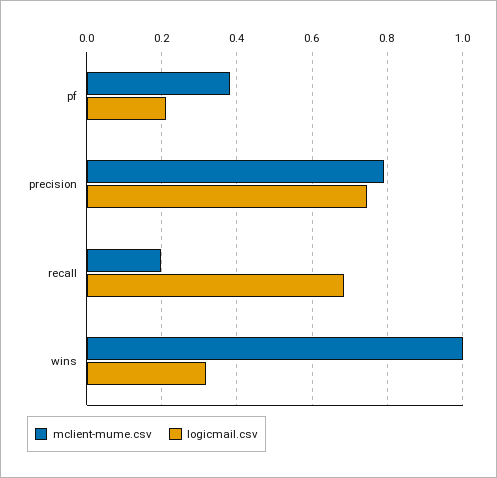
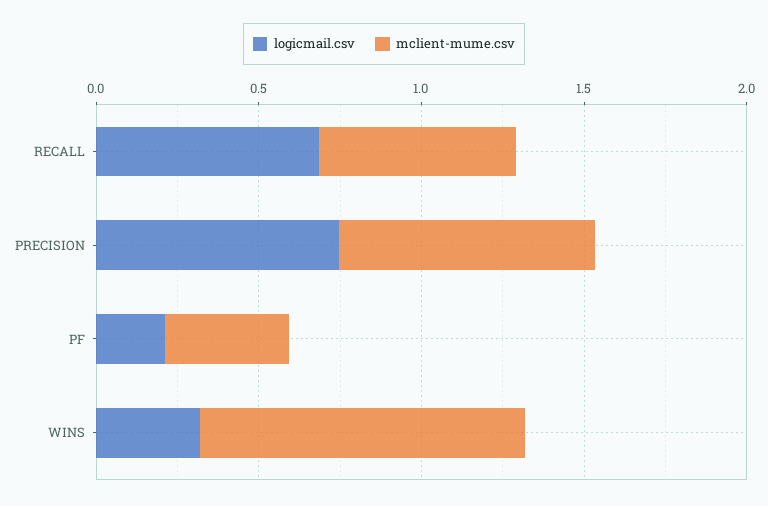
  {
    "mclient-mume.csv": {
      "pf": 0.38,
      "precision": 0.8,
-     "recall": 0.2,
+     "recall": 0.6,
      "wins": 1
    },
    "logicmail.csv": {
      "pf": 0.22,
      "precision": 0.74,
      "recall": 0.68,
      "wins": 0.32
    }
  }

